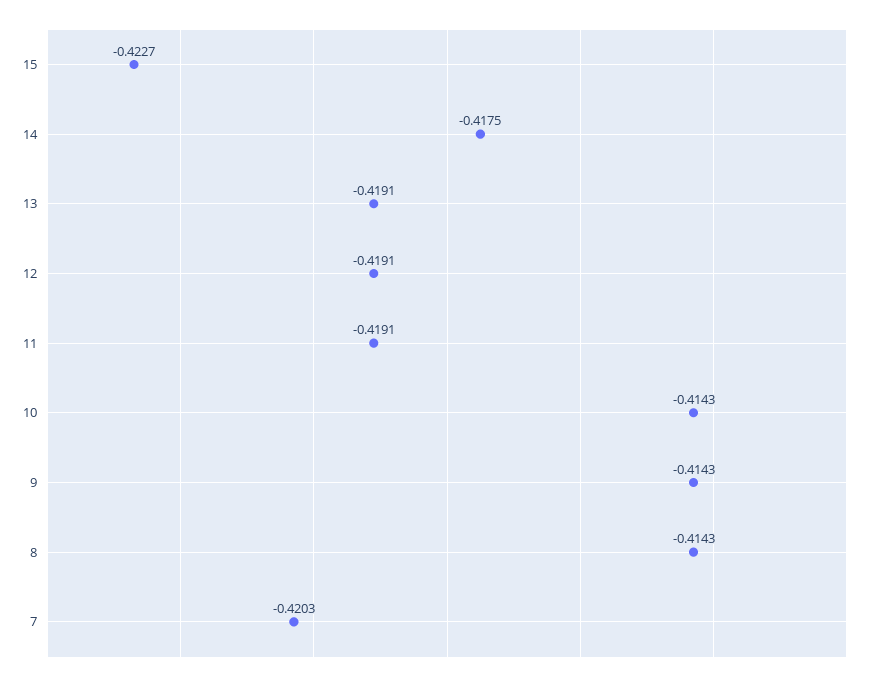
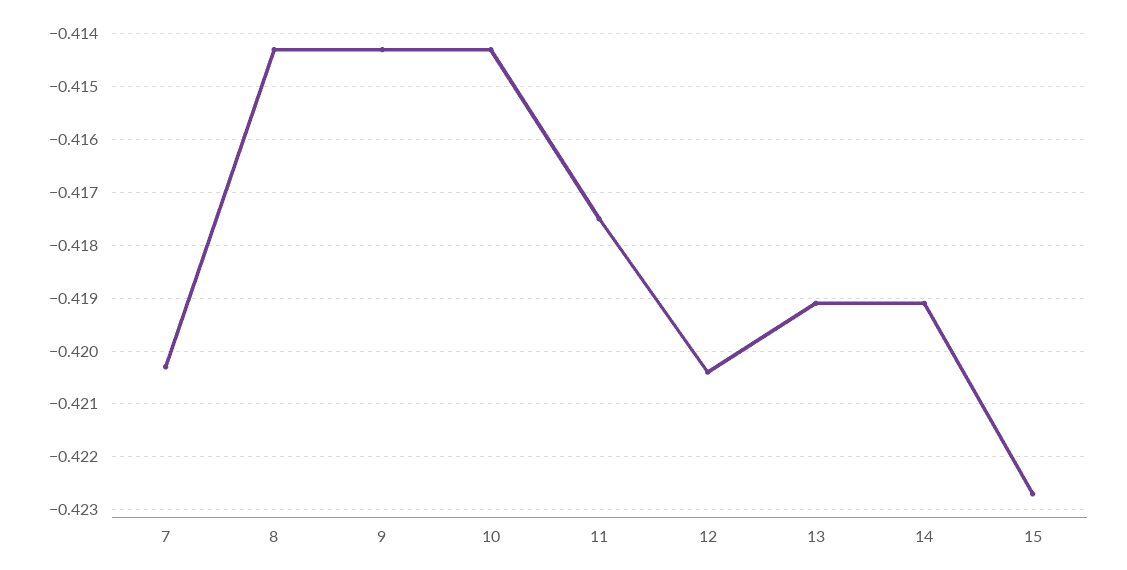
  {
    "15": -0.4227,
-   "14": -0.4175,
+   "14": -0.419,
    "13": -0.4191,
-   "12": -0.4191,
+   "12": -0.4205,
-   "11": -0.4191,
+   "11": -0.4175,
    "10": -0.4143,
    "9": -0.4143,
    "8": -0.4143,
    "7": -0.4203
  }

